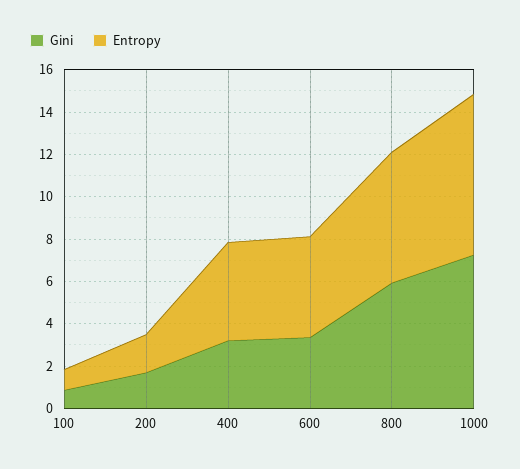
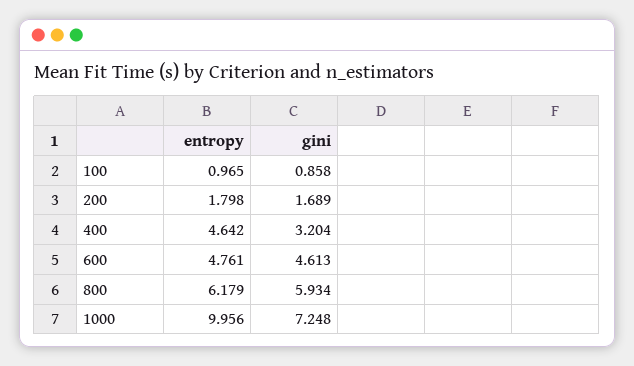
  {
    "Gini": {
      "100": 0.858,
      "200": 1.689,
      "400": 3.204,
-     "600": 3.5,
+     "600": 4.613,
      "800": 5.934,
      "1000": 7.248
    },
    "Entropy": {
      "100": 0.965,
      "200": 1.798,
      "400": 4.642,
      "600": 4.761,
      "800": 6.179,
-     "1000": 7.5
+     "1000": 9.956
    }
  }

